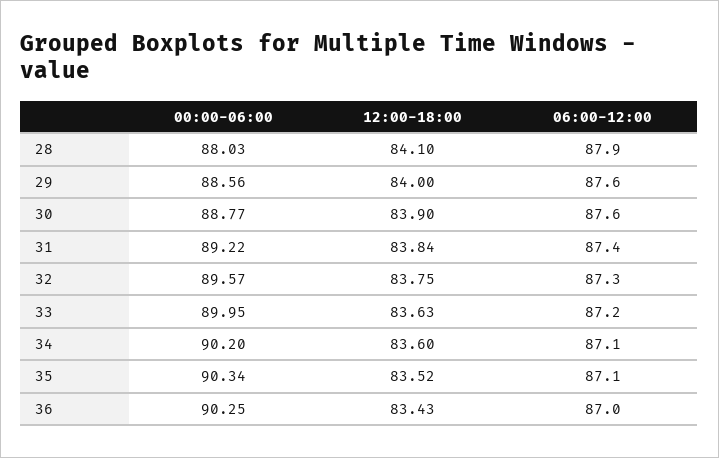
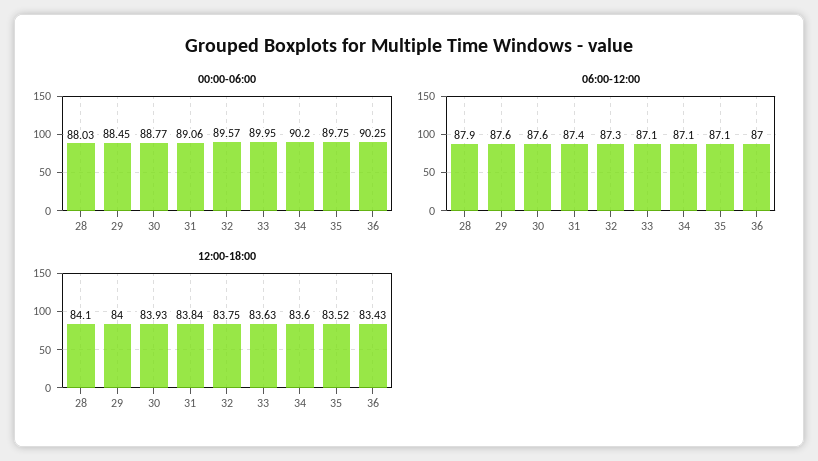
  {
    "00:00-06:00": {
      "28": 88.03,
-     "29": 88.56,
+     "29": 88.45,
      "30": 88.77,
-     "31": 89.22,
+     "31": 89.06,
      "32": 89.57,
      "33": 89.95,
      "34": 90.2,
-     "35": 90.34,
+     "35": 89.75,
      "36": 90.25
    },
    "12:00-18:00": {
      "28": 84.1,
      "29": 84,
-     "30": 83.9,
+     "30": 83.93,
      "31": 83.84,
      "32": 83.75,
      "33": 83.63,
      "34": 83.6,
      "35": 83.52,
      "36": 83.43
    },
    "06:00-12:00": {
      "28": 87.9,
      "29": 87.6,
      "30": 87.6,
      "31": 87.4,
      "32": 87.3,
-     "33": 87.2,
+     "33": 87.1,
      "34": 87.1,
      "35": 87.1,
      "36": 87
    }
  }

